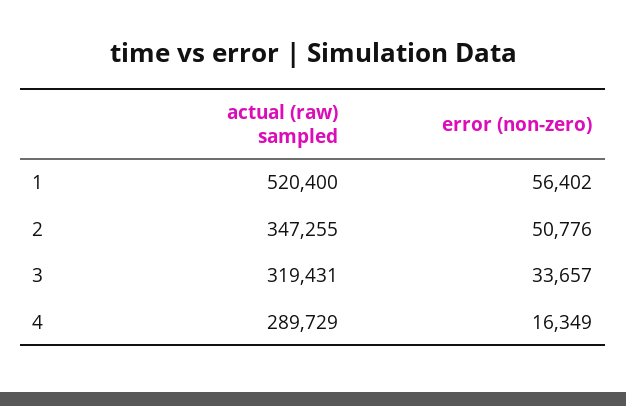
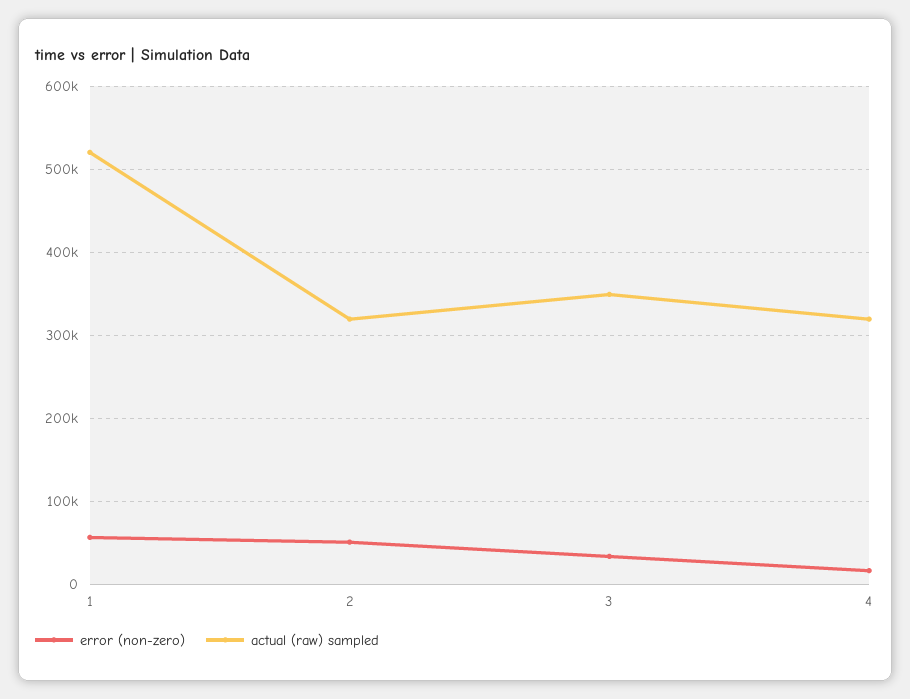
  {
    "actual (raw) sampled": {
      "1": 520400,
-     "2": 347255,
+     "2": 320000,
-     "3": 319431,
+     "3": 350000,
-     "4": 289729
+     "4": 320000
    },
    "error (non-zero)": {
      "1": 56402,
      "2": 50776,
      "3": 33657,
      "4": 16349
    }
  }

